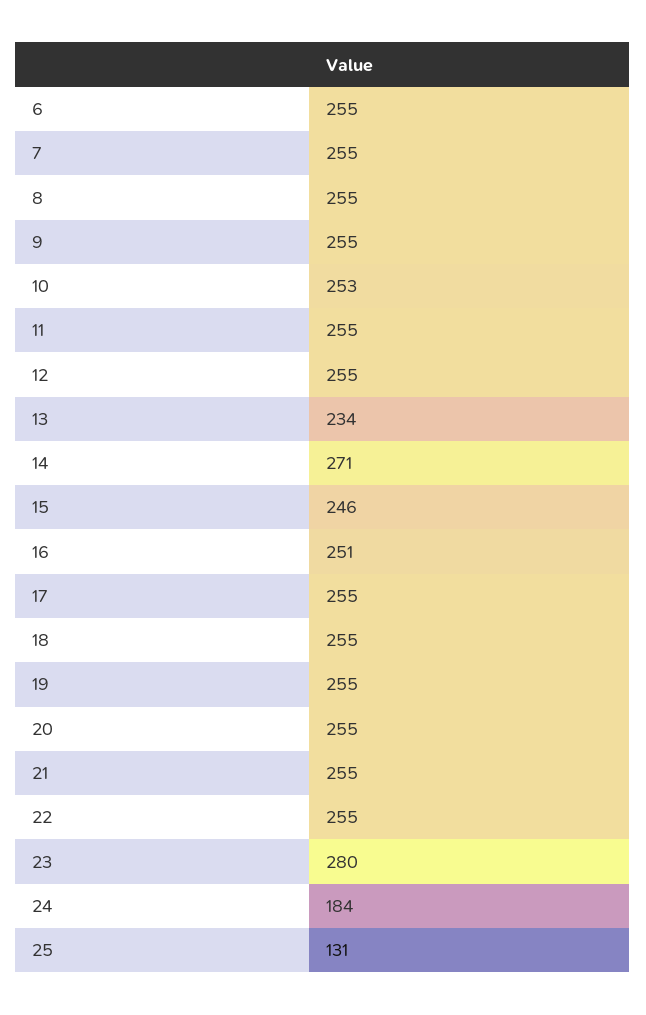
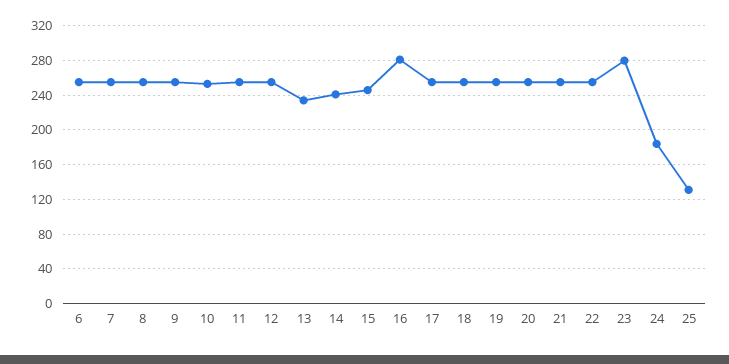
  {
    "6": 255,
    "7": 255,
    "8": 255,
    "9": 255,
    "10": 253,
    "11": 255,
    "12": 255,
    "13": 234,
-   "14": 271,
+   "14": 240,
    "15": 246,
-   "16": 251,
+   "16": 280,
    "17": 255,
    "18": 255,
    "19": 255,
    "20": 255,
    "21": 255,
    "22": 255,
    "23": 280,
    "24": 184,
    "25": 131
  }

